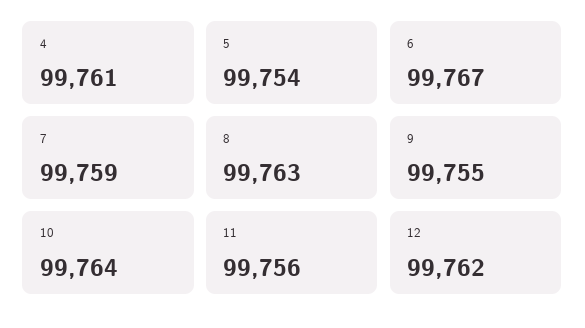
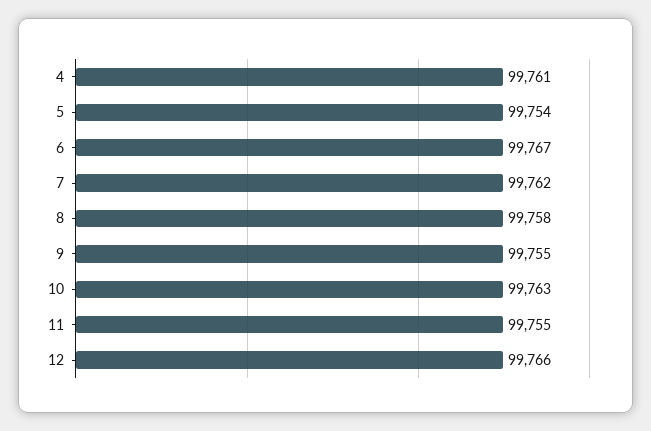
  {
    "4": 99761,
    "5": 99754,
    "6": 99767,
-   "7": 99759,
+   "7": 99762,
-   "8": 99763,
+   "8": 99758,
    "9": 99755,
-   "10": 99764,
+   "10": 99763,
-   "11": 99756,
+   "11": 99755,
-   "12": 99762
+   "12": 99766
  }

